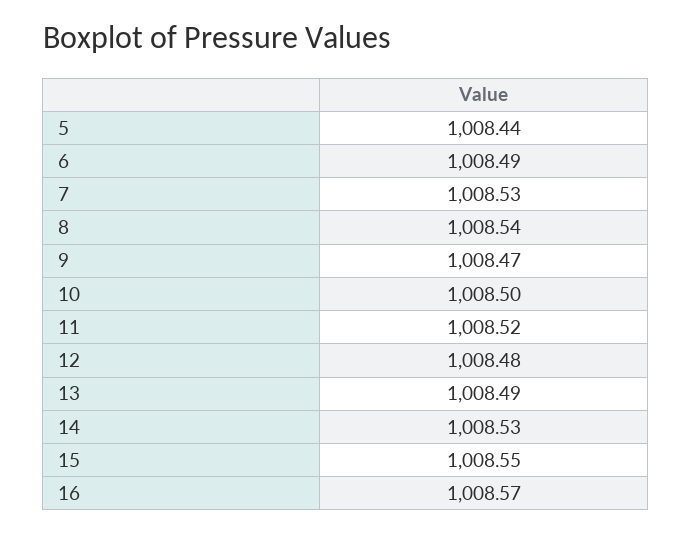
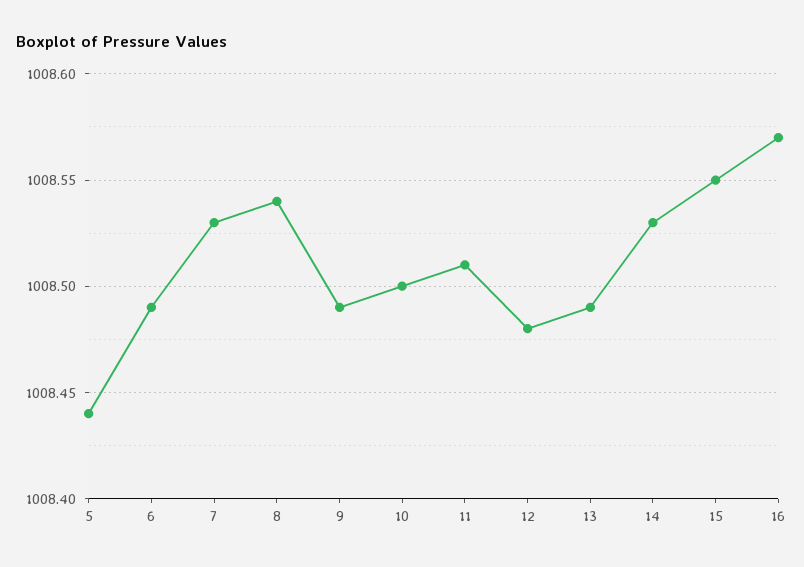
  {
    "5": 1008.44,
    "6": 1008.49,
    "7": 1008.53,
    "8": 1008.54,
-   "9": 1008.47,
+   "9": 1008.49,
    "10": 1008.5,
-   "11": 1008.52,
+   "11": 1008.51,
    "12": 1008.48,
    "13": 1008.49,
    "14": 1008.53,
    "15": 1008.55,
    "16": 1008.57
  }

